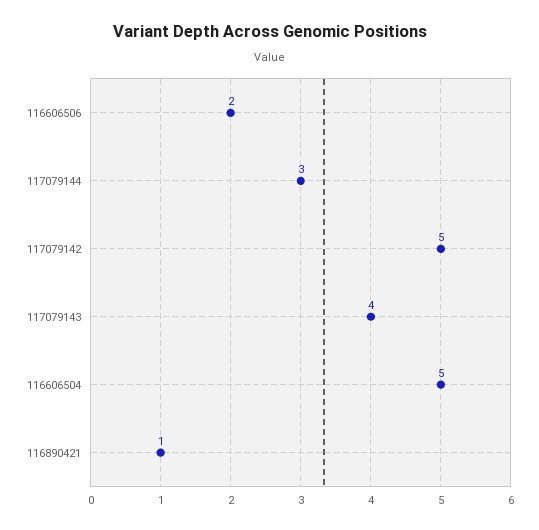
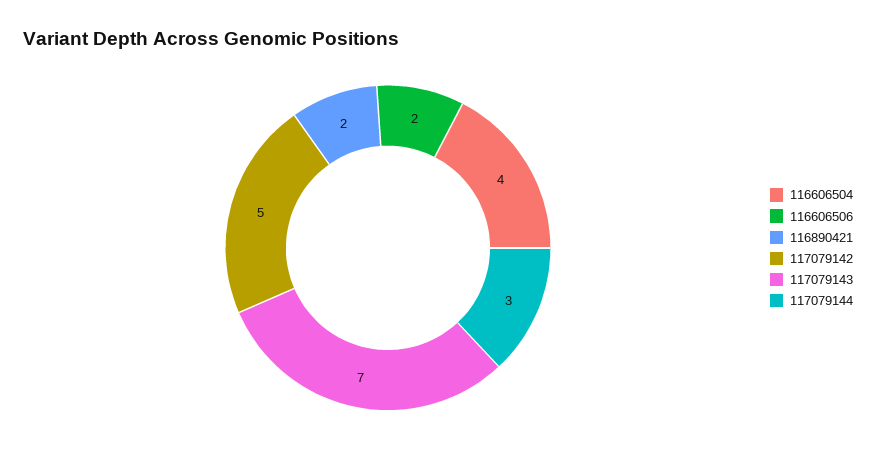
  {
    "116606506": 2,
    "117079144": 3,
    "117079142": 5,
-   "117079143": 4,
+   "117079143": 7,
-   "116606504": 5,
+   "116606504": 4,
-   "116890421": 1
+   "116890421": 2
  }

